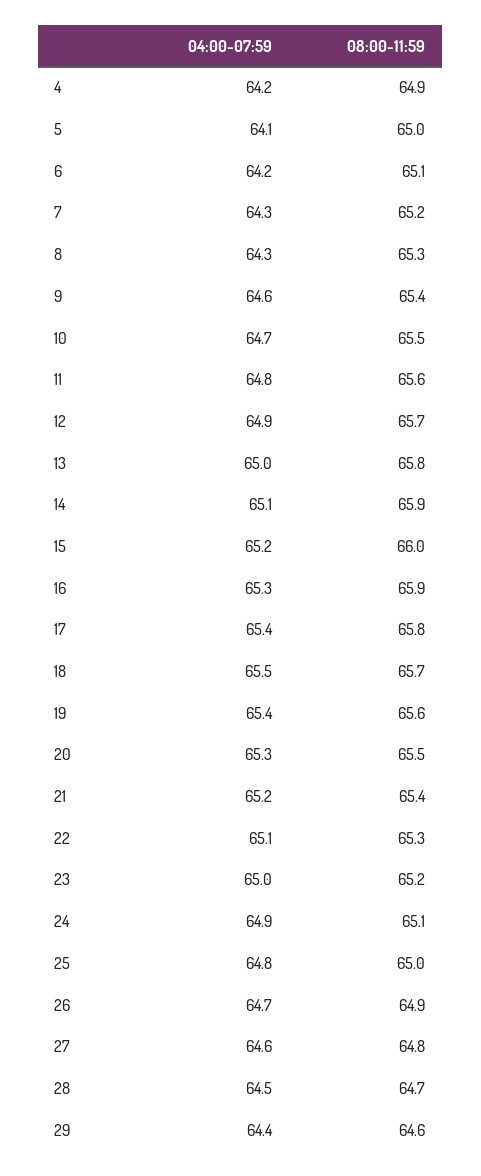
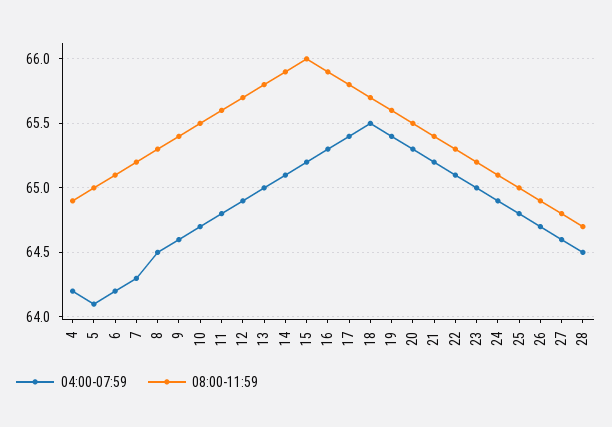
  {
    "04:00-07:59": {
      "4": 64.2,
      "5": 64.1,
      "6": 64.2,
      "7": 64.3,
-     "8": 64.3,
+     "8": 64.5,
      "9": 64.6,
      "10": 64.7,
      "11": 64.8,
      "12": 64.9,
      "13": 65,
      "14": 65.1,
      "15": 65.2,
      "16": 65.3,
      "17": 65.4,
      "18": 65.5,
      "19": 65.4,
      "20": 65.3,
      "21": 65.2,
      "22": 65.1,
      "23": 65,
      "24": 64.9,
      "25": 64.8,
      "26": 64.7,
      "27": 64.6,
-     "28": 64.5,
+     "28": 64.5
-     "29": 64.4
    },
    "08:00-11:59": {
      "4": 64.9,
      "5": 65,
      "6": 65.1,
      "7": 65.2,
      "8": 65.3,
      "9": 65.4,
      "10": 65.5,
      "11": 65.6,
      "12": 65.7,
      "13": 65.8,
      "14": 65.9,
      "15": 66,
      "16": 65.9,
      "17": 65.8,
      "18": 65.7,
      "19": 65.6,
      "20": 65.5,
      "21": 65.4,
      "22": 65.3,
      "23": 65.2,
      "24": 65.1,
      "25": 65,
      "26": 64.9,
      "27": 64.8,
-     "28": 64.7,
+     "28": 64.7
-     "29": 64.6
    }
  }

